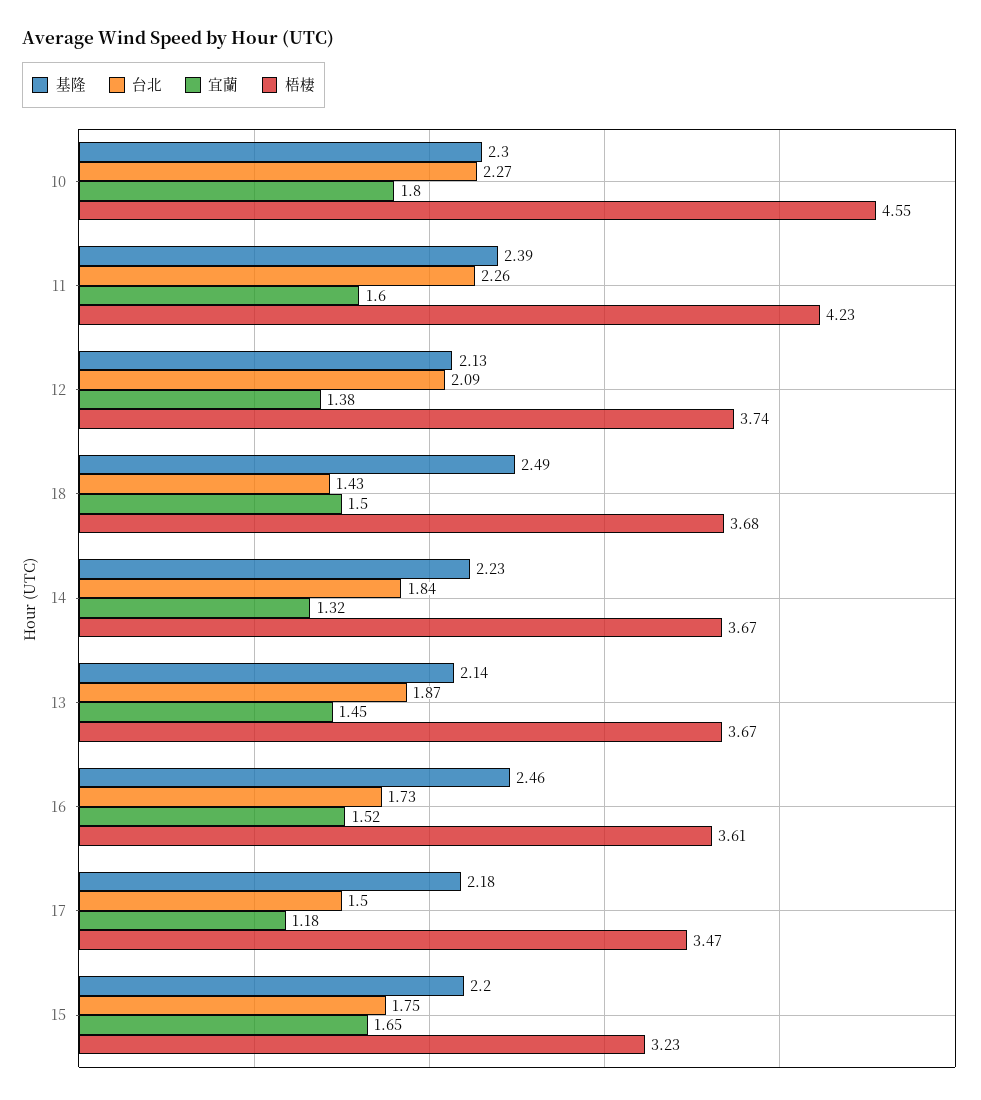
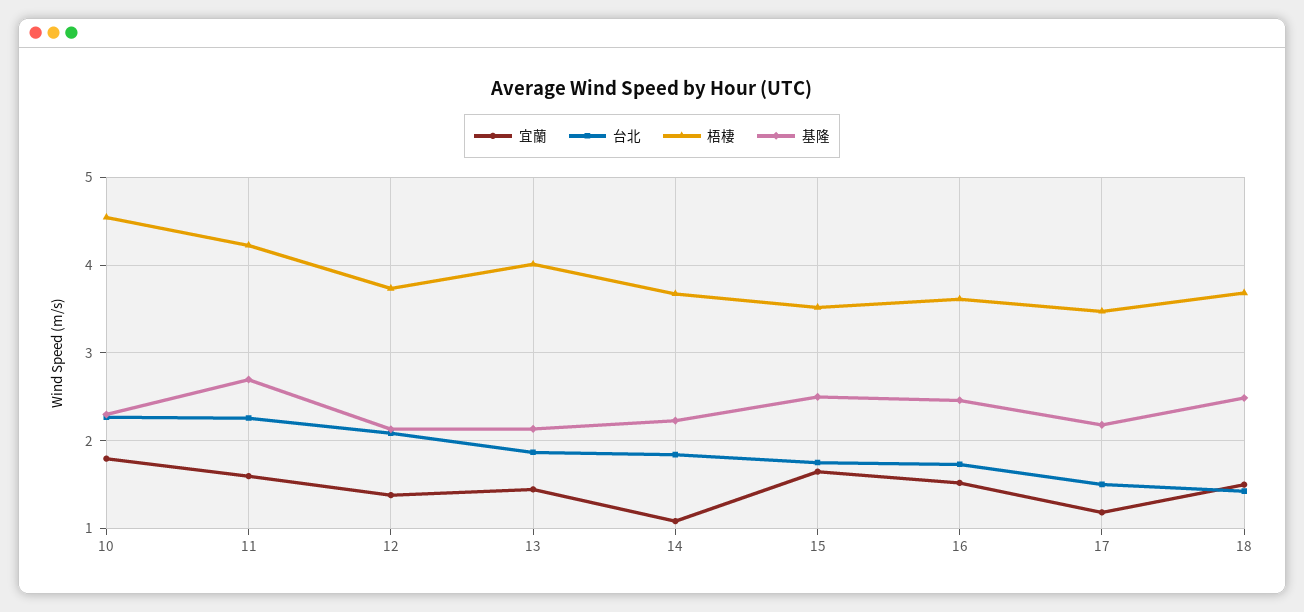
  {
    "基隆": {
      "10": 2.3,
-     "11": 2.39,
+     "11": 2.7,
      "12": 2.13,
      "18": 2.49,
      "14": 2.23,
      "13": 2.14,
      "16": 2.46,
      "17": 2.18,
-     "15": 2.2
+     "15": 2.5
    },
    "台北": {
      "10": 2.27,
      "11": 2.26,
      "12": 2.09,
      "18": 1.43,
      "14": 1.84,
      "13": 1.87,
      "16": 1.73,
      "17": 1.5,
      "15": 1.75
    },
    "宜蘭": {
      "10": 1.8,
      "11": 1.6,
      "12": 1.38,
      "18": 1.5,
-     "14": 1.32,
+     "14": 1.1,
      "13": 1.45,
      "16": 1.52,
      "17": 1.18,
      "15": 1.65
    },
    "梧棲": {
      "10": 4.55,
      "11": 4.23,
      "12": 3.74,
      "18": 3.68,
      "14": 3.67,
-     "13": 3.67,
+     "13": 4,
      "16": 3.61,
      "17": 3.47,
-     "15": 3.23
+     "15": 3.5
    }
  }

